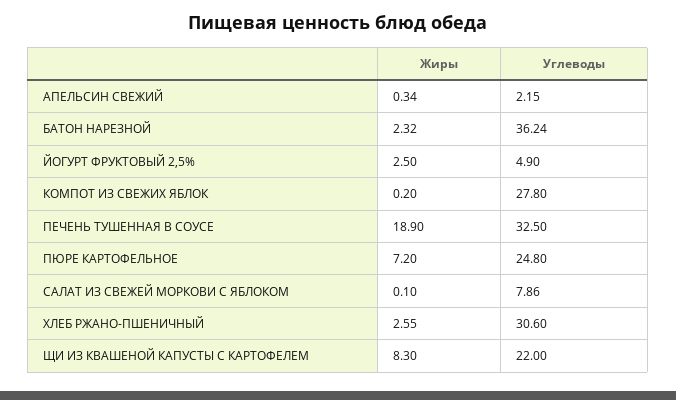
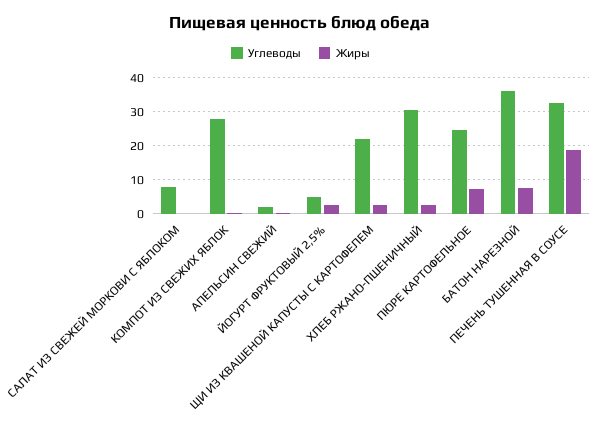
  {
    "Жиры": {
      "АПЕЛЬСИН СВЕЖИЙ": 0.34,
-     "БАТОН НАРЕЗНОЙ": 2.32,
+     "БАТОН НАРЕЗНОЙ": 8,
      "ЙОГУРТ ФРУКТОВЫЙ 2,5%": 2.5,
      "КОМПОТ ИЗ СВЕЖИХ ЯБЛОК": 0.2,
      "ПЕЧЕНЬ ТУШЕННАЯ В СОУСЕ": 18.9,
      "ПЮРЕ КАРТОФЕЛЬНОЕ": 7.2,
      "САЛАТ ИЗ СВЕЖЕЙ МОРКОВИ С ЯБЛОКОМ": 0.1,
      "ХЛЕБ РЖАНО-ПШЕНИЧНЫЙ": 2.55,
-     "ЩИ ИЗ КВАШЕНОЙ КАПУСТЫ С КАРТОФЕЛЕМ": 8.3
+     "ЩИ ИЗ КВАШЕНОЙ КАПУСТЫ С КАРТОФЕЛЕМ": 2
    },
    "Углеводы": {
      "АПЕЛЬСИН СВЕЖИЙ": 2.15,
      "БАТОН НАРЕЗНОЙ": 36.24,
      "ЙОГУРТ ФРУКТОВЫЙ 2,5%": 4.9,
      "КОМПОТ ИЗ СВЕЖИХ ЯБЛОК": 27.8,
      "ПЕЧЕНЬ ТУШЕННАЯ В СОУСЕ": 32.5,
      "ПЮРЕ КАРТОФЕЛЬНОЕ": 24.8,
      "САЛАТ ИЗ СВЕЖЕЙ МОРКОВИ С ЯБЛОКОМ": 7.86,
      "ХЛЕБ РЖАНО-ПШЕНИЧНЫЙ": 30.6,
      "ЩИ ИЗ КВАШЕНОЙ КАПУСТЫ С КАРТОФЕЛЕМ": 22
    }
  }

